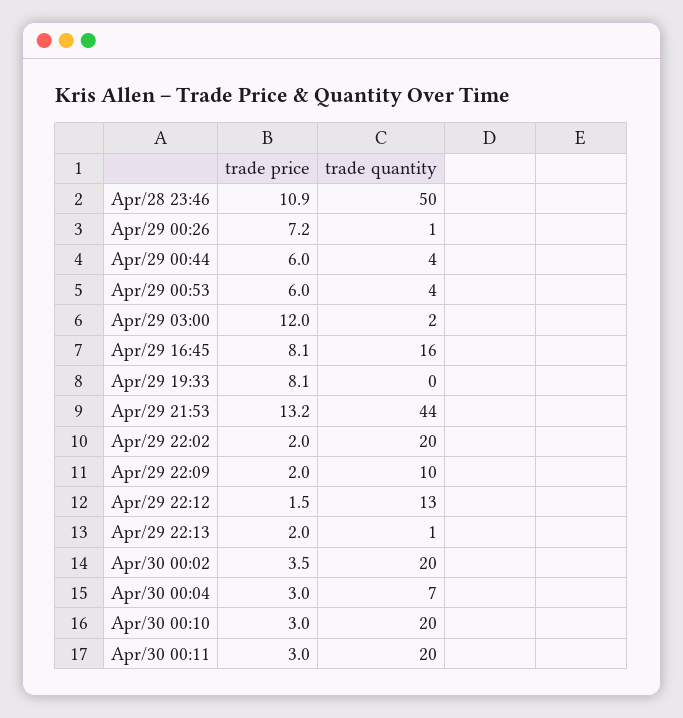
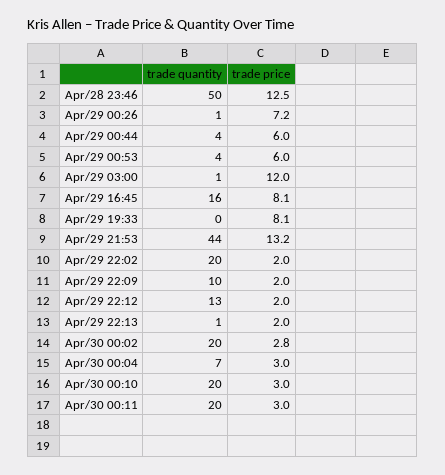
  {
    "trade price": {
-     "Apr/28 23:46": 10.9,
+     "Apr/28 23:46": 12.5,
      "Apr/29 00:26": 7.2,
      "Apr/29 00:44": 6,
      "Apr/29 00:53": 6,
      "Apr/29 03:00": 12,
      "Apr/29 16:45": 8.1,
      "Apr/29 19:33": 8.1,
      "Apr/29 21:53": 13.2,
      "Apr/29 22:02": 2,
      "Apr/29 22:09": 2,
-     "Apr/29 22:12": 1.5,
+     "Apr/29 22:12": 2,
      "Apr/29 22:13": 2,
-     "Apr/30 00:02": 3.5,
+     "Apr/30 00:02": 2.8,
      "Apr/30 00:04": 3,
      "Apr/30 00:10": 3,
      "Apr/30 00:11": 3
    },
    "trade quantity": {
      "Apr/28 23:46": 50,
      "Apr/29 00:26": 1,
      "Apr/29 00:44": 4,
      "Apr/29 00:53": 4,
-     "Apr/29 03:00": 2,
+     "Apr/29 03:00": 1,
      "Apr/29 16:45": 16,
      "Apr/29 19:33": 0,
      "Apr/29 21:53": 44,
      "Apr/29 22:02": 20,
      "Apr/29 22:09": 10,
      "Apr/29 22:12": 13,
      "Apr/29 22:13": 1,
      "Apr/30 00:02": 20,
      "Apr/30 00:04": 7,
      "Apr/30 00:10": 20,
      "Apr/30 00:11": 20
    }
  }

